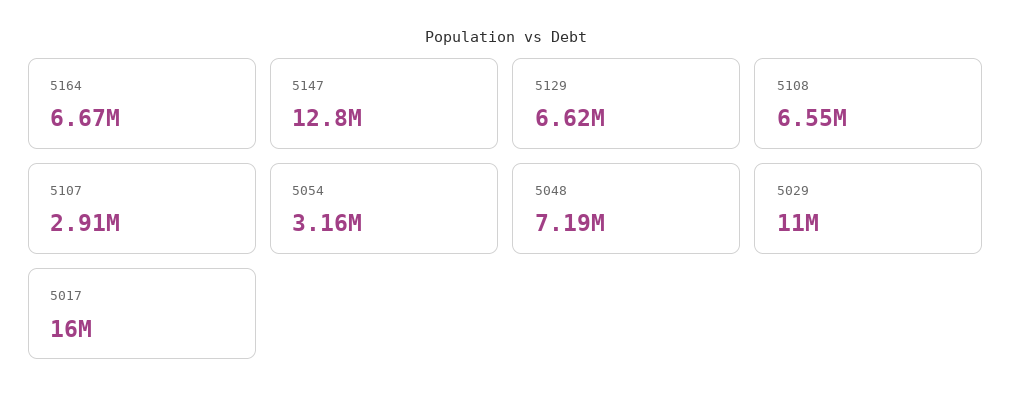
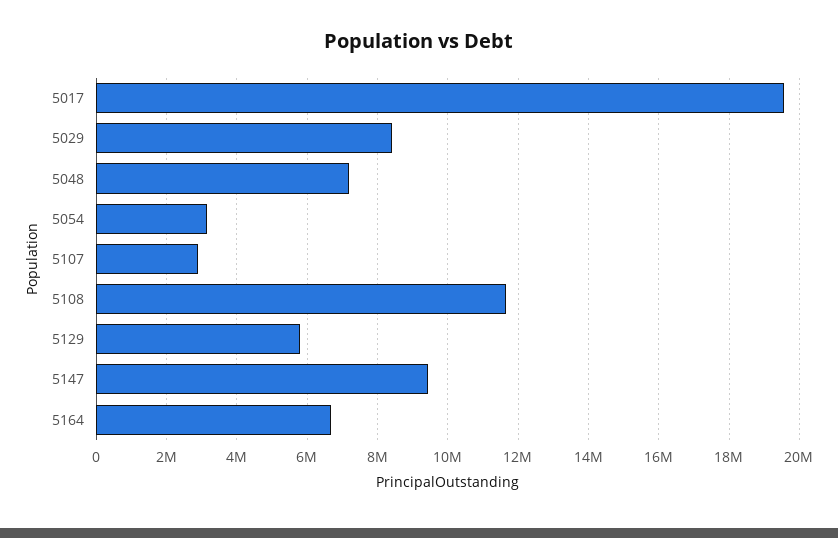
  {
    "5164": 6670000,
-   "5147": 12800000,
+   "5147": 9400000,
-   "5129": 6620000,
+   "5129": 5800000,
-   "5108": 6550000,
+   "5108": 11600000,
    "5107": 2910000,
    "5054": 3160000,
    "5048": 7190000,
-   "5029": 11000000,
+   "5029": 8400000,
-   "5017": 16000000
+   "5017": 19600000
  }

